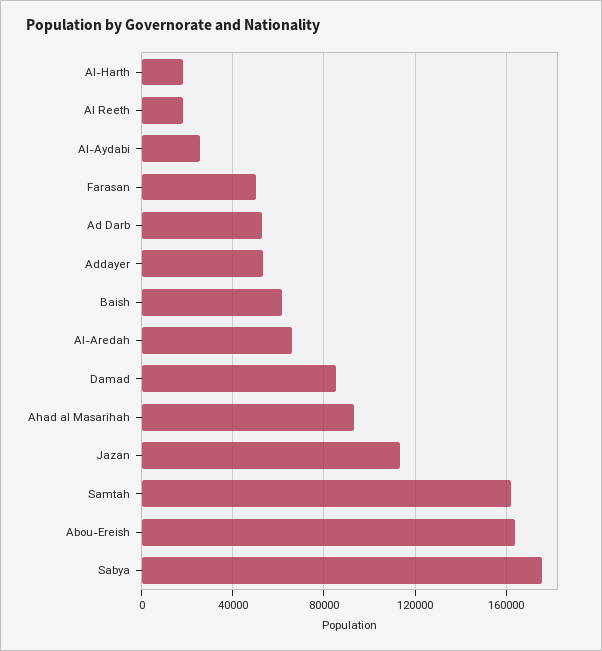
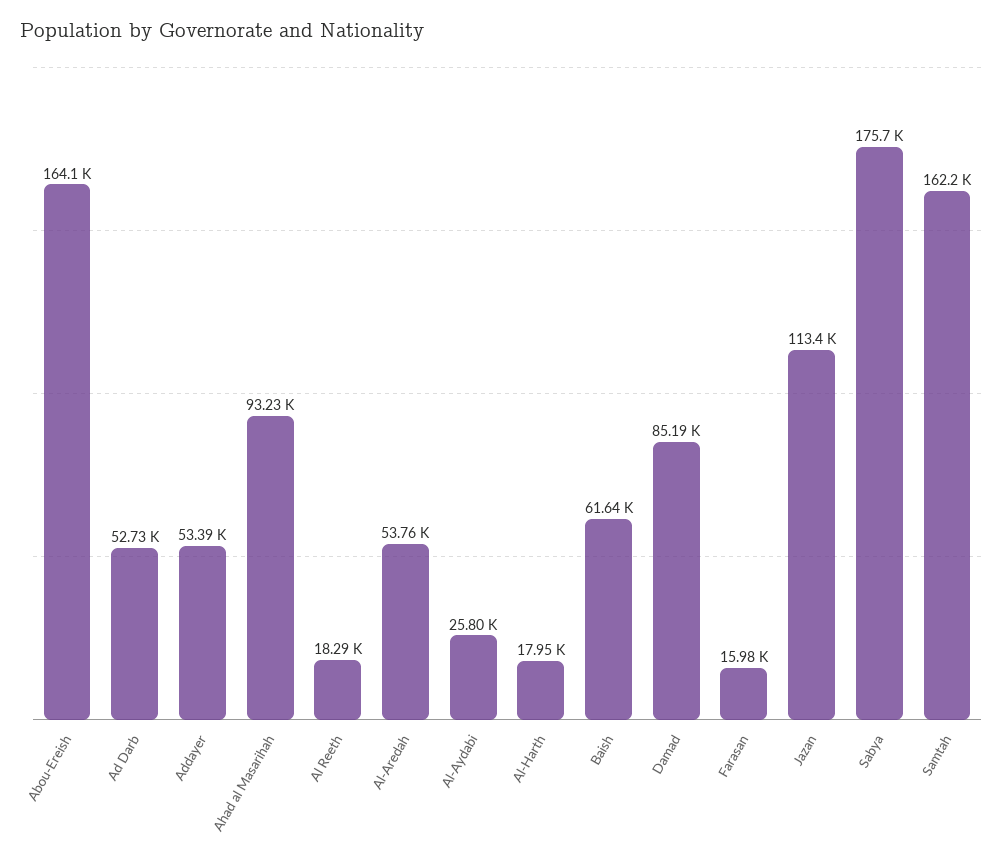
  {
    "Al-Harth": 17950,
    "Al Reeth": 18290,
    "Al-Aydabi": 25800,
-   "Farasan": 50000,
+   "Farasan": 15980,
    "Ad Darb": 52730,
    "Addayer": 53390,
    "Baish": 61640,
-   "Al-Aredah": 65000,
+   "Al-Aredah": 53760,
    "Damad": 85190,
    "Ahad al Masarihah": 93230,
    "Jazan": 113400,
    "Samtah": 162200,
    "Abou-Ereish": 164100,
    "Sabya": 175700
  }

